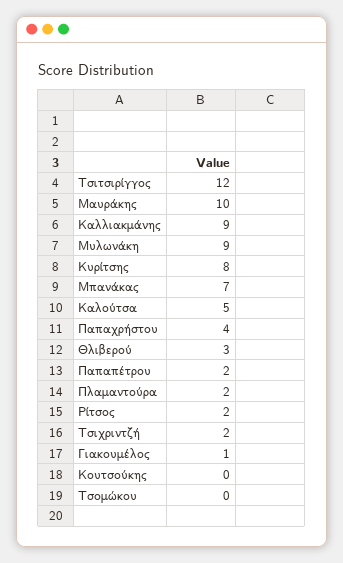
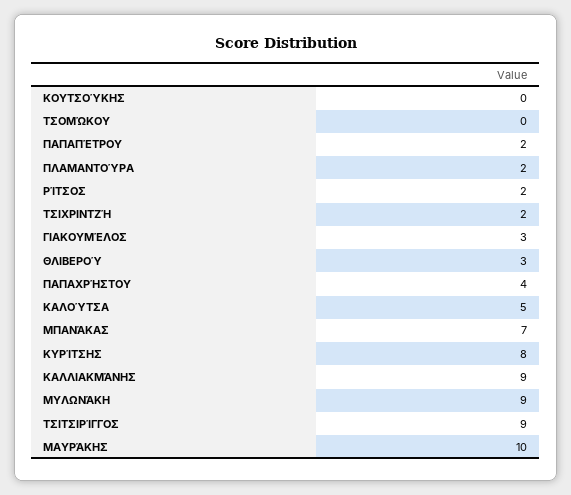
  {
-   "Τσιτσιρίγγος": 12,
+   "Τσιτσιρίγγος": 9,
    "Μαυράκης": 10,
    "Καλλιακμάνης": 9,
    "Μυλωνάκη": 9,
    "Κυρίτσης": 8,
    "Μπανάκας": 7,
    "Καλούτσα": 5,
    "Παπαχρήστου": 4,
    "Θλιβερού": 3,
    "Παπαπέτρου": 2,
    "Πλαμαντούρα": 2,
    "Ρίτσος": 2,
    "Τσιχριντζή": 2,
-   "Γιακουμέλος": 1,
+   "Γιακουμέλος": 3,
    "Κουτσούκης": 0,
    "Τσομώκου": 0
  }

